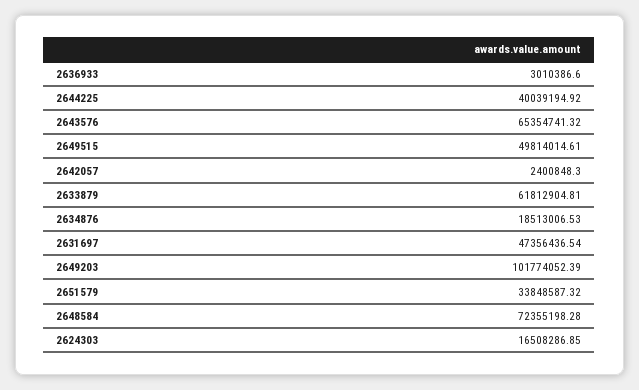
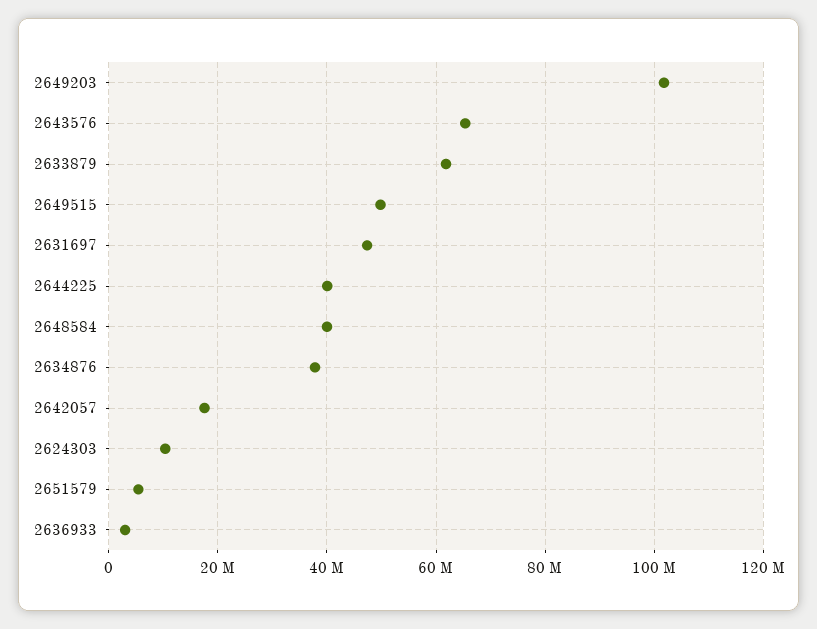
  {
    "2636933": 3010386.6,
    "2644225": 40039194.92,
    "2643576": 65354741.32,
    "2649515": 49814014.61,
-   "2642057": 2400848.3,
+   "2642057": 18000000,
    "2633879": 61812904.81,
-   "2634876": 18513006.53,
+   "2634876": 38000000,
    "2631697": 47356436.54,
    "2649203": 101774052.39,
-   "2651579": 33848587.32,
+   "2651579": 6000000,
-   "2648584": 72355198.28,
+   "2648584": 40000000,
-   "2624303": 16508286.85
+   "2624303": 10000000
  }

